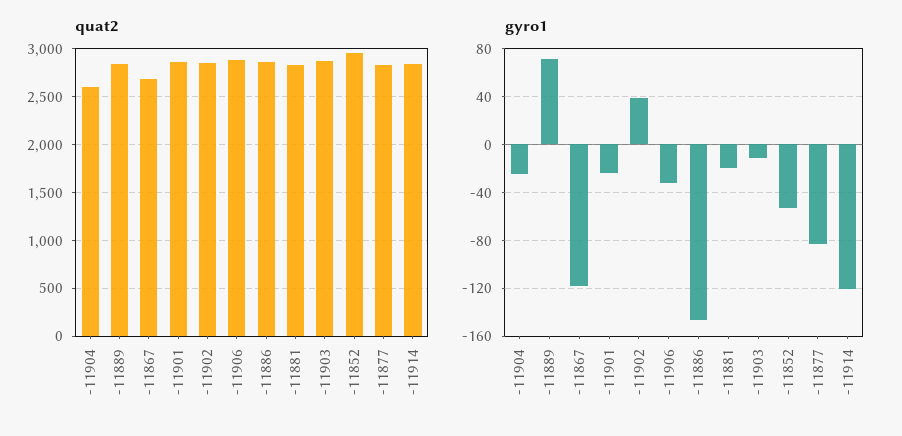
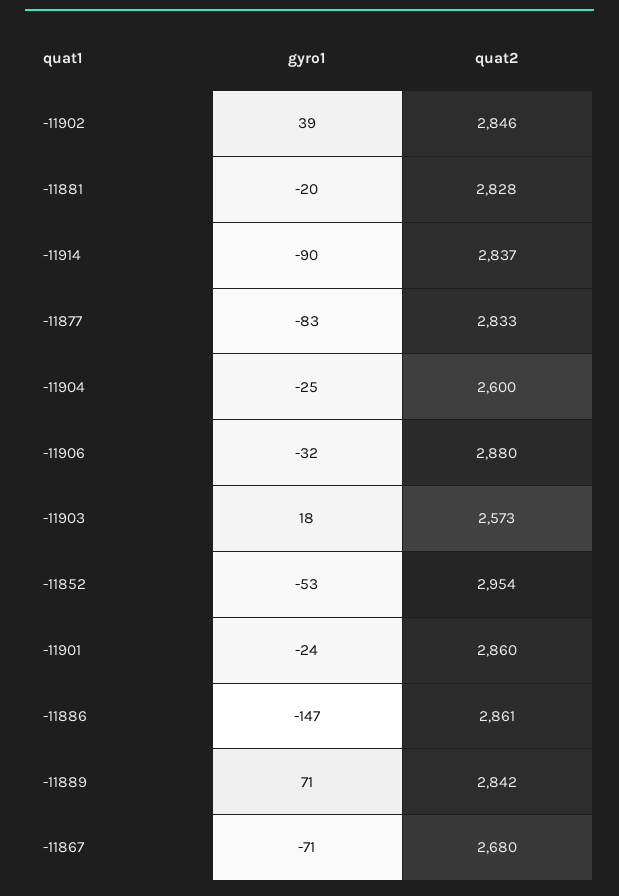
  {
    "quat2": {
      "-11904": 2600,
      "-11889": 2842,
      "-11867": 2680,
      "-11901": 2860,
      "-11902": 2846,
      "-11906": 2880,
      "-11886": 2861,
      "-11881": 2828,
-     "-11903": 2900,
+     "-11903": 2573,
      "-11852": 2954,
      "-11877": 2833,
      "-11914": 2837
    },
    "gyro1": {
      "-11904": -25,
      "-11889": 71,
-     "-11867": -120,
+     "-11867": -71,
      "-11901": -24,
      "-11902": 39,
      "-11906": -32,
      "-11886": -147,
      "-11881": -20,
-     "-11903": -10,
+     "-11903": 18,
      "-11852": -53,
      "-11877": -83,
-     "-11914": -120
+     "-11914": -90
    }
  }

